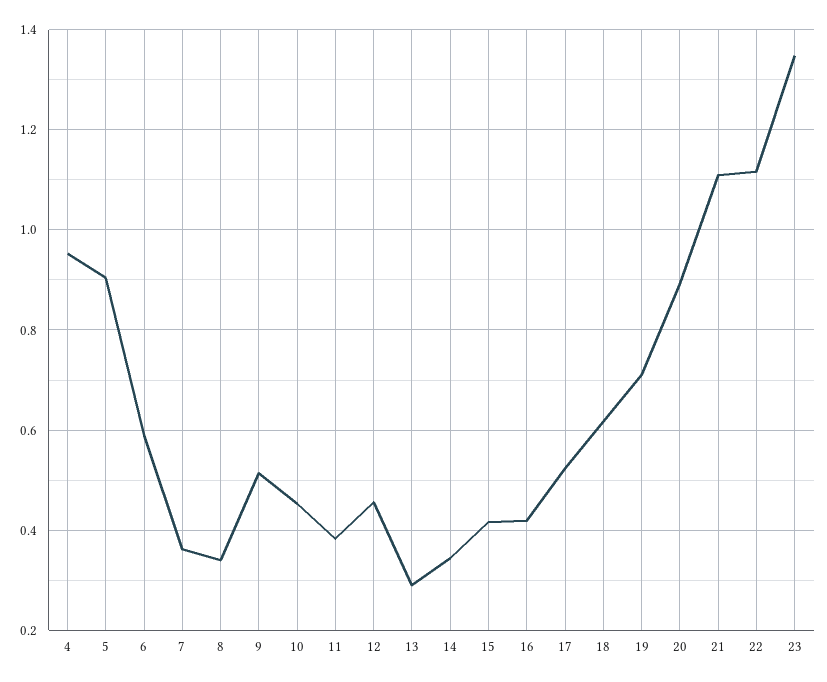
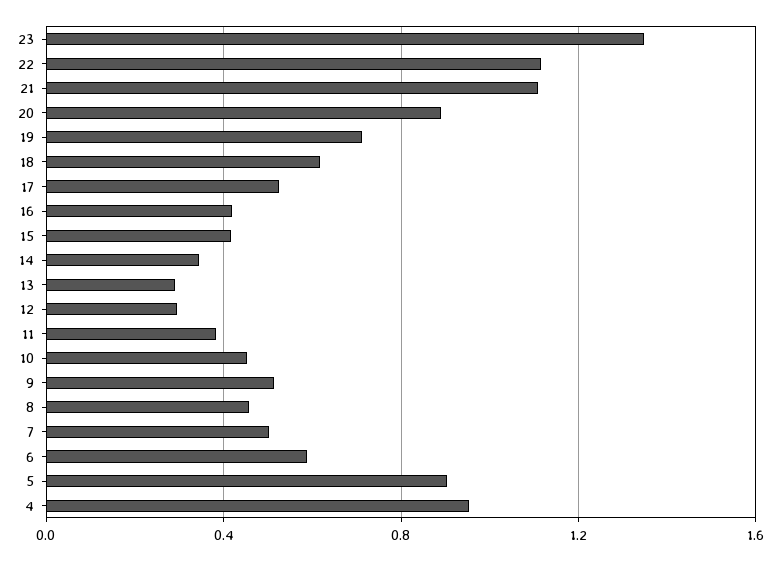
  {
    "4": 0.96,
    "5": 0.9,
    "6": 0.58,
-   "7": 0.36,
+   "7": 0.5,
-   "8": 0.34,
+   "8": 0.45,
    "9": 0.52,
    "10": 0.46,
    "11": 0.38,
-   "12": 0.46,
+   "12": 0.3,
    "13": 0.3,
    "14": 0.34,
    "15": 0.42,
    "16": 0.42,
    "17": 0.52,
    "18": 0.62,
    "19": 0.72,
    "20": 0.9,
    "21": 1.1,
    "22": 1.12,
    "23": 1.34
  }

